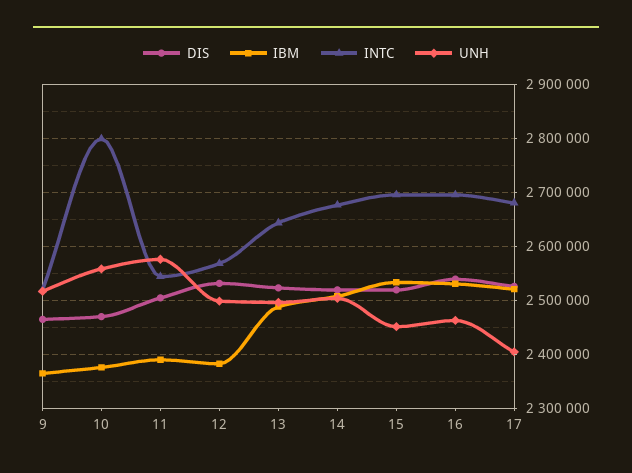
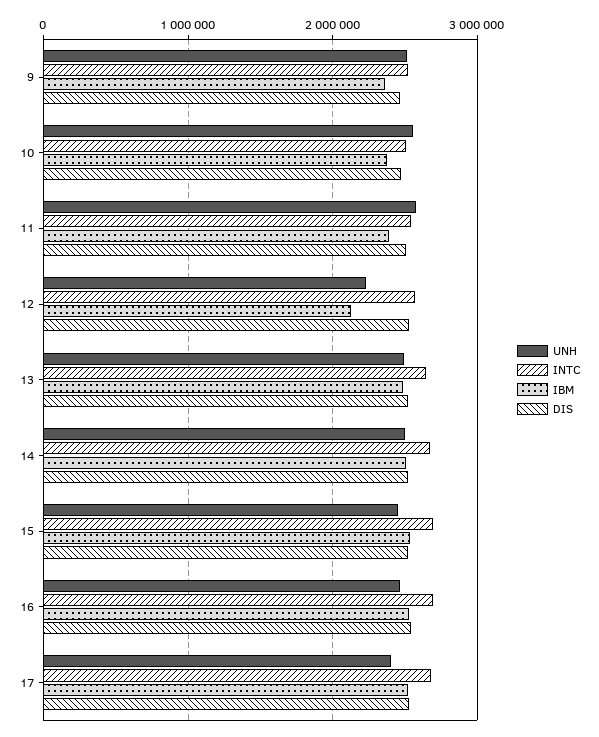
  {
    "DIS": {
      "9": 2460000,
      "10": 2460000,
      "11": 2500000,
      "12": 2540000,
      "13": 2520000,
      "14": 2520000,
      "15": 2520000,
      "16": 2540000,
      "17": 2520000
    },
    "IBM": {
      "9": 2360000,
      "10": 2380000,
      "11": 2380000,
-     "12": 2380000,
+     "12": 2100000,
      "13": 2480000,
      "14": 2500000,
      "15": 2540000,
      "16": 2540000,
      "17": 2520000
    },
    "INTC": {
      "9": 2520000,
-     "10": 2800000,
+     "10": 2500000,
      "11": 2540000,
      "12": 2560000,
      "13": 2640000,
      "14": 2680000,
      "15": 2700000,
      "16": 2700000,
      "17": 2680000
    },
    "UNH": {
      "9": 2520000,
      "10": 2560000,
      "11": 2580000,
-     "12": 2500000,
+     "12": 2200000,
      "13": 2500000,
      "14": 2500000,
      "15": 2460000,
      "16": 2460000,
      "17": 2400000
    }
  }

